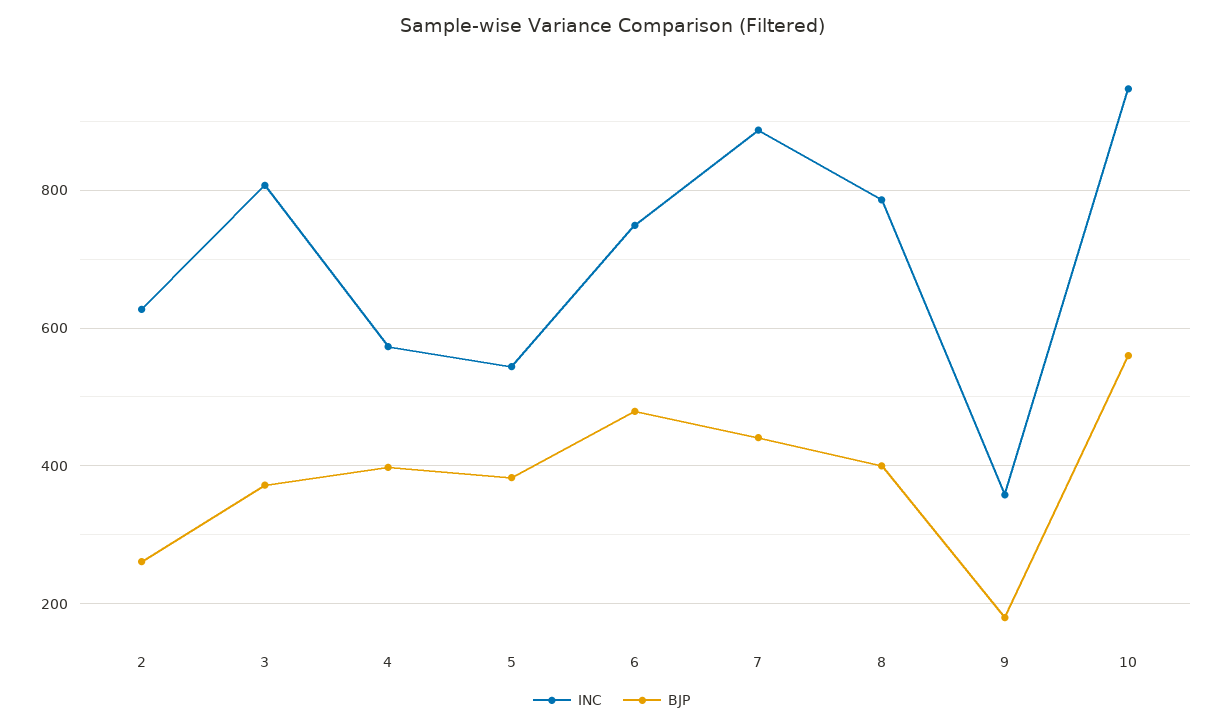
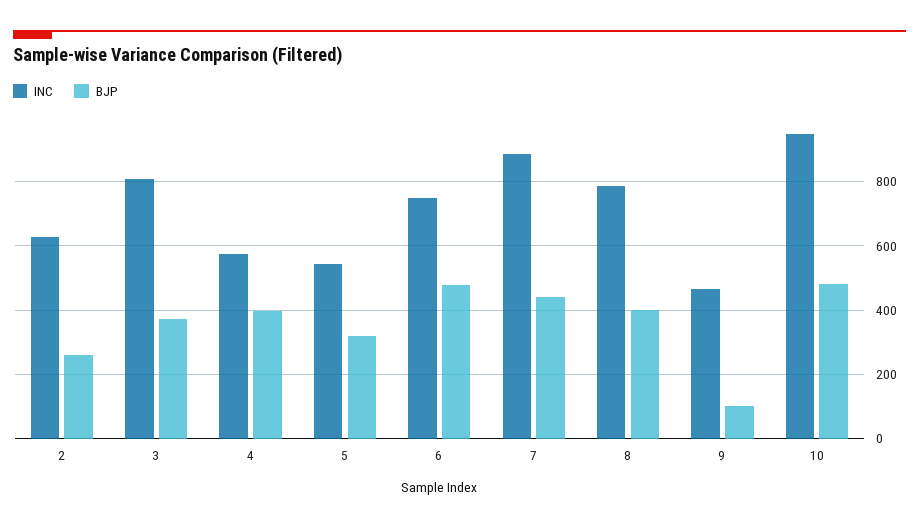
  {
    "INC": {
      "2": 620,
      "3": 800,
      "4": 580,
      "5": 540,
      "6": 740,
      "7": 880,
      "8": 780,
-     "9": 360,
+     "9": 460,
      "10": 940
    },
    "BJP": {
      "2": 260,
      "3": 380,
      "4": 400,
-     "5": 380,
+     "5": 320,
      "6": 480,
      "7": 440,
      "8": 400,
-     "9": 180,
+     "9": 100,
-     "10": 560
+     "10": 480
    }
  }

